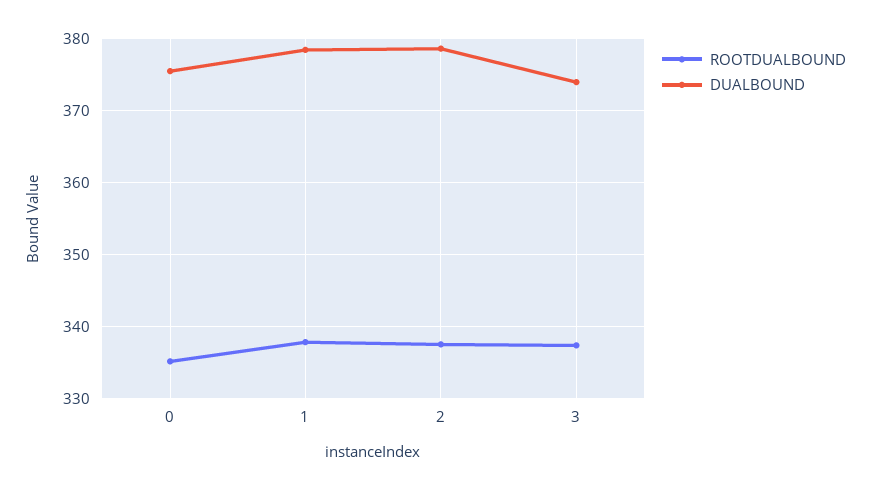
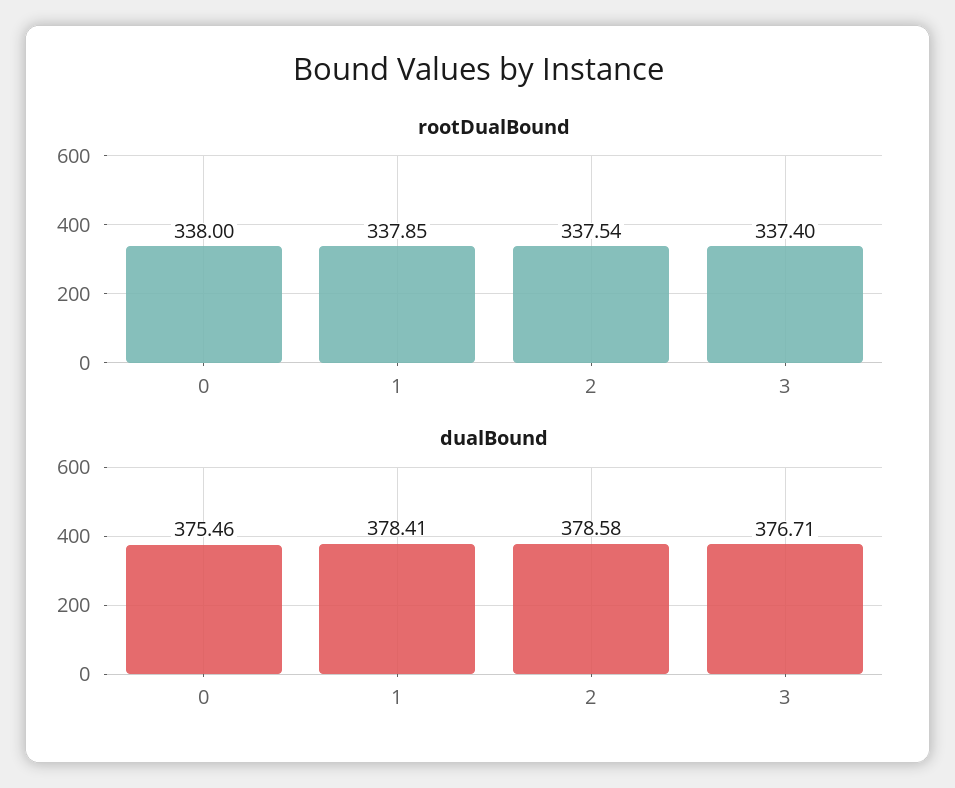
  {
    "ROOTDUALBOUND": {
-     "0": 335,
+     "0": 338,
      "1": 337.85,
      "2": 337.54,
      "3": 337.4
    },
    "DUALBOUND": {
      "0": 375.46,
      "1": 378.41,
      "2": 378.58,
-     "3": 374
+     "3": 376.71
    }
  }

